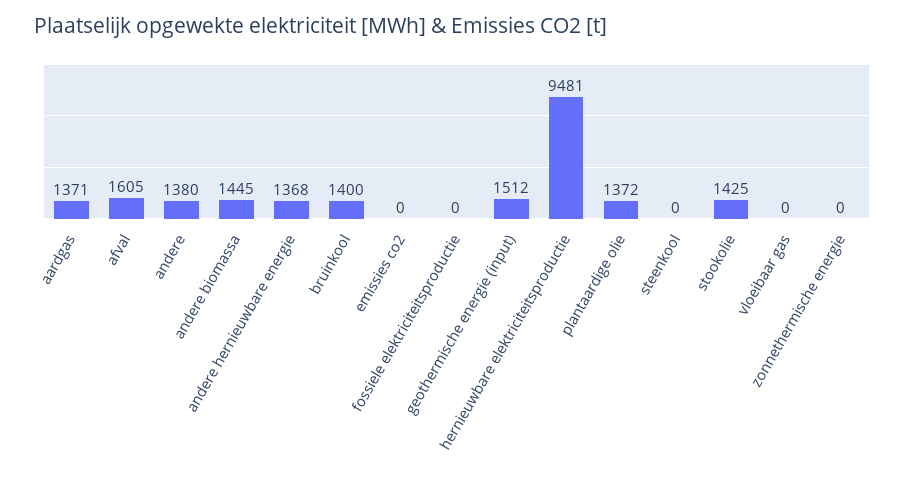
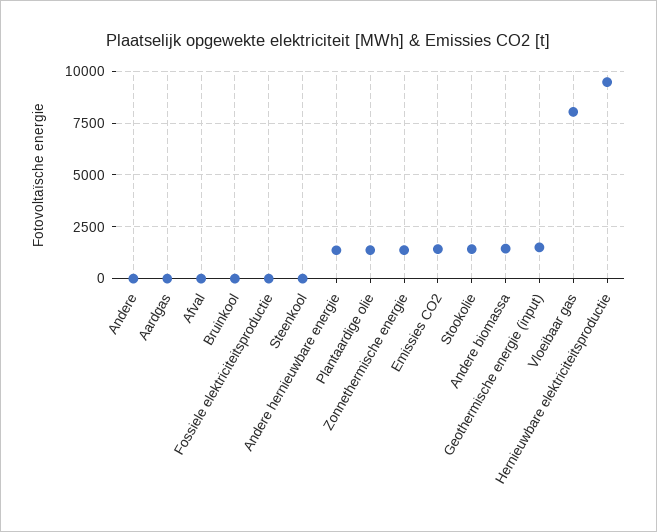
  {
-   "aardgas": 1371,
+   "aardgas": 0,
-   "afval": 1605,
+   "afval": 0,
-   "andere": 1380,
+   "andere": 0,
    "andere biomassa": 1445,
    "andere hernieuwbare energie": 1368,
-   "bruinkool": 1400,
+   "bruinkool": 0,
-   "emissies co2": 0,
+   "emissies co2": 1500,
    "fossiele elektriciteitsproductie": 0,
    "geothermische energie (input)": 1512,
    "hernieuwbare elektriciteitsproductie": 9481,
    "plantaardige olie": 1372,
    "steenkool": 0,
    "stookolie": 1425,
-   "vloeibaar gas": 0,
+   "vloeibaar gas": 8000,
-   "zonnethermische energie": 0
+   "zonnethermische energie": 1500
  }

